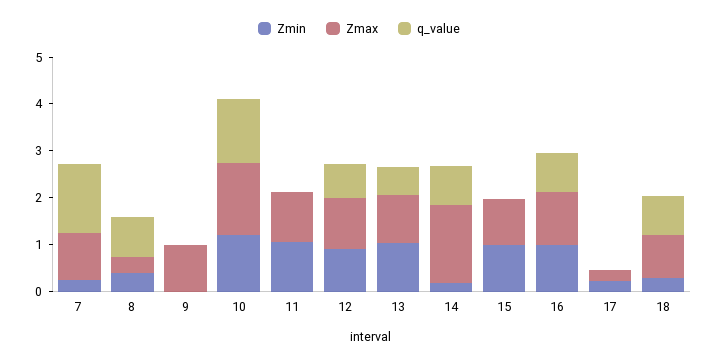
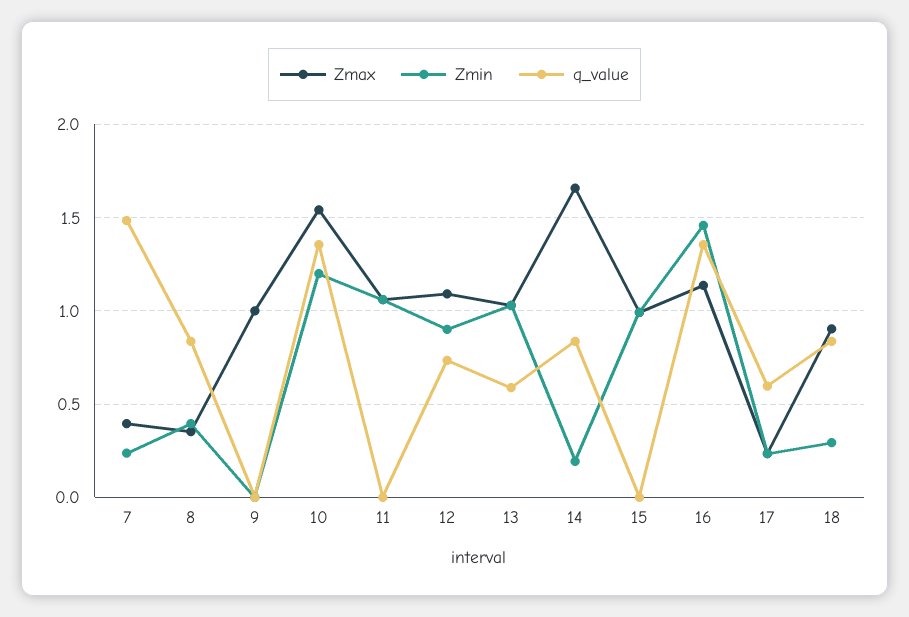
  {
    "Zmin": {
      "7": 0.25,
      "8": 0.4,
      "9": 0,
      "10": 1.2,
      "11": 1.05,
      "12": 0.9,
      "13": 1.05,
      "14": 0.2,
      "15": 1,
-     "16": 1,
+     "16": 1.45,
      "17": 0.25,
      "18": 0.3
    },
    "Zmax": {
-     "7": 1,
+     "7": 0.4,
      "8": 0.35,
      "9": 1,
      "10": 1.55,
      "11": 1.05,
      "12": 1.1,
      "13": 1.05,
      "14": 1.65,
      "15": 1,
      "16": 1.15,
      "17": 0.25,
      "18": 0.9
    },
    "q_value": {
      "7": 1.5,
      "8": 0.85,
      "9": 0,
      "10": 1.35,
      "11": 0,
      "12": 0.75,
      "13": 0.6,
      "14": 0.85,
      "15": 0,
-     "16": 0.8,
+     "16": 1.35,
-     "17": 0,
+     "17": 0.6,
      "18": 0.85
    }
  }

